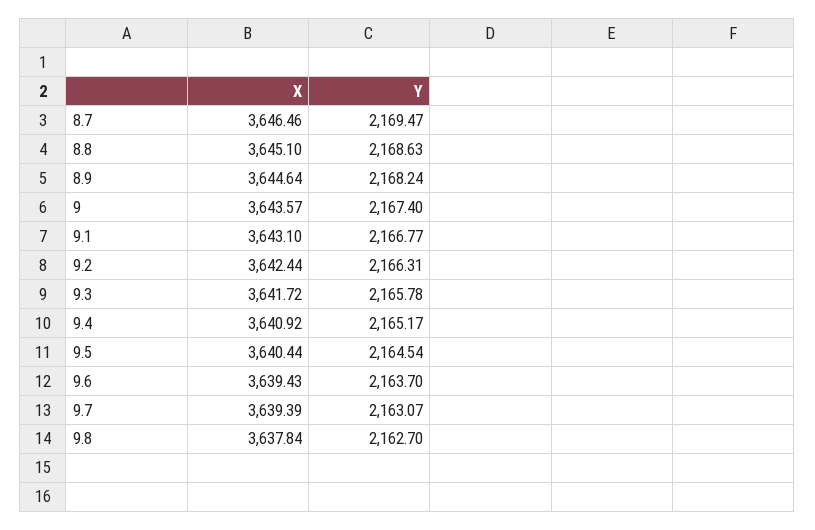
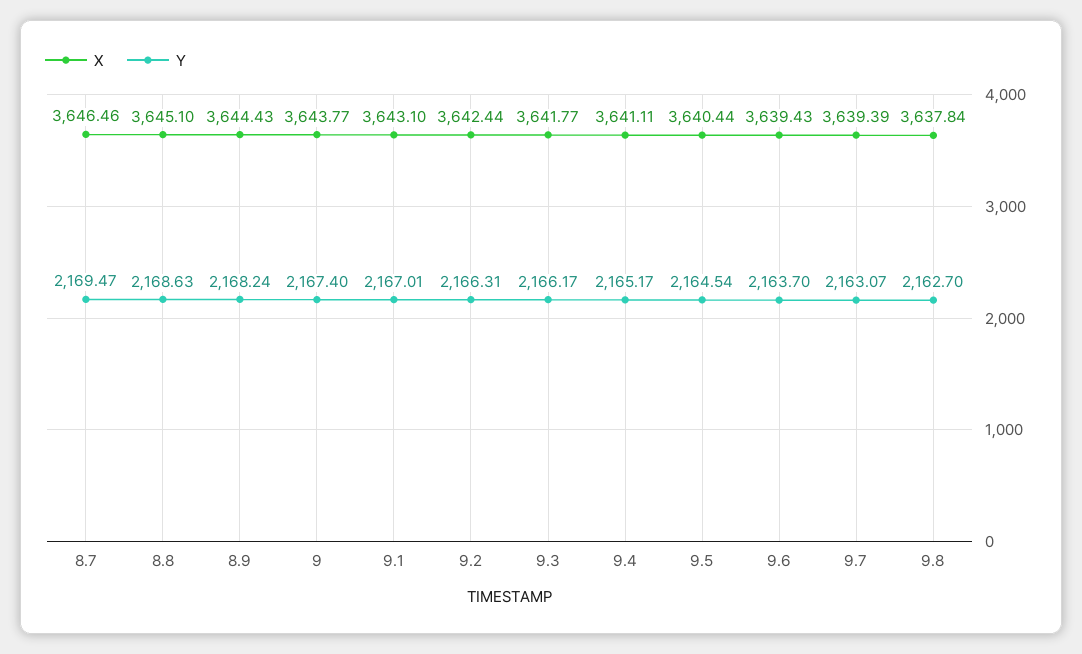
  {
    "X": {
      "8.7": 3646.46,
      "8.8": 3645.1,
-     "8.9": 3644.64,
+     "8.9": 3644.43,
-     "9": 3643.57,
+     "9": 3643.77,
      "9.1": 3643.1,
      "9.2": 3642.44,
-     "9.3": 3641.72,
+     "9.3": 3641.77,
-     "9.4": 3640.92,
+     "9.4": 3641.11,
      "9.5": 3640.44,
      "9.6": 3639.43,
      "9.7": 3639.39,
      "9.8": 3637.84
    },
    "Y": {
      "8.7": 2169.47,
      "8.8": 2168.63,
      "8.9": 2168.24,
      "9": 2167.4,
-     "9.1": 2166.77,
+     "9.1": 2167.01,
      "9.2": 2166.31,
-     "9.3": 2165.78,
+     "9.3": 2166.17,
      "9.4": 2165.17,
      "9.5": 2164.54,
      "9.6": 2163.7,
      "9.7": 2163.07,
      "9.8": 2162.7
    }
  }

